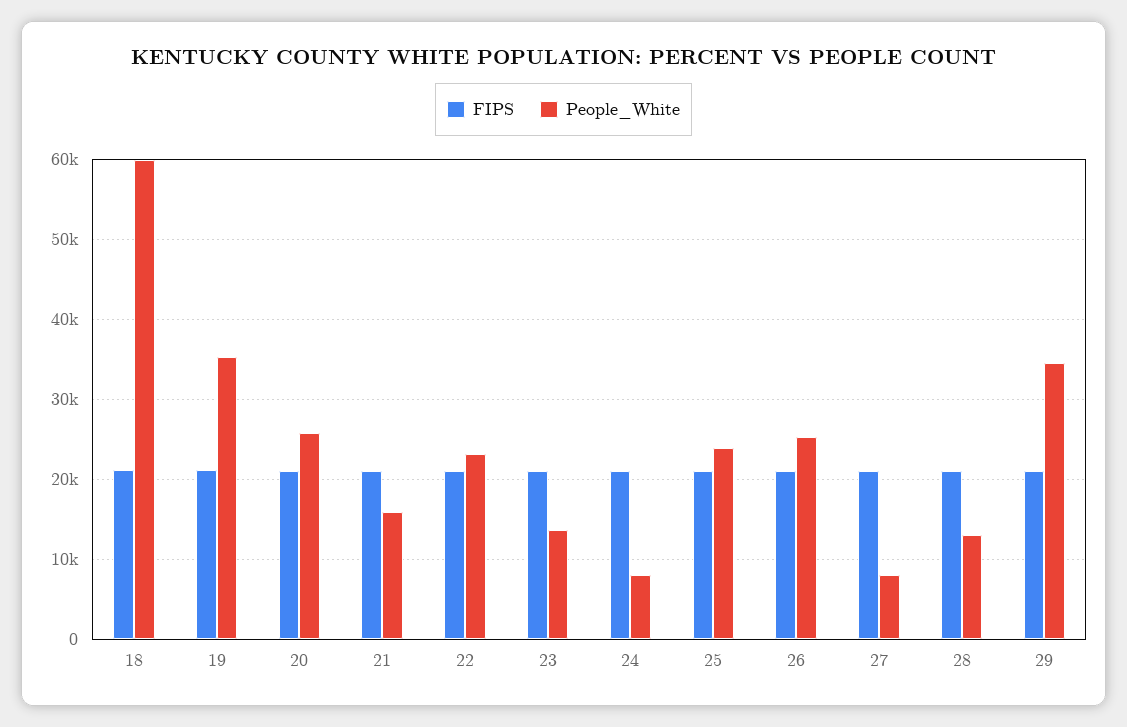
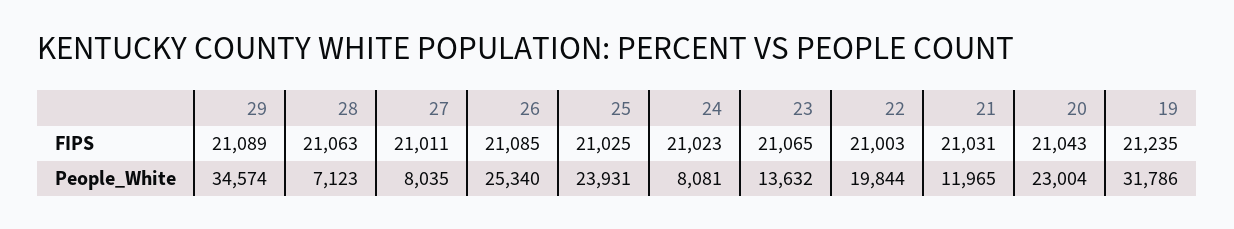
  {
    "FIPS": {
-     "18": 21000,
      "19": 21235,
      "20": 21043,
      "21": 21031,
      "22": 21003,
      "23": 21065,
      "24": 21023,
      "25": 21025,
      "26": 21085,
      "27": 21011,
      "28": 21063,
      "29": 21089
    },
    "People_White": {
-     "18": 60000,
-     "19": 35000,
+     "19": 31786,
-     "20": 26000,
+     "20": 23004,
-     "21": 16000,
+     "21": 11965,
-     "22": 23000,
+     "22": 19844,
      "23": 13632,
      "24": 8081,
      "25": 23931,
      "26": 25340,
      "27": 8035,
-     "28": 13000,
+     "28": 7123,
      "29": 34574
    }
  }

